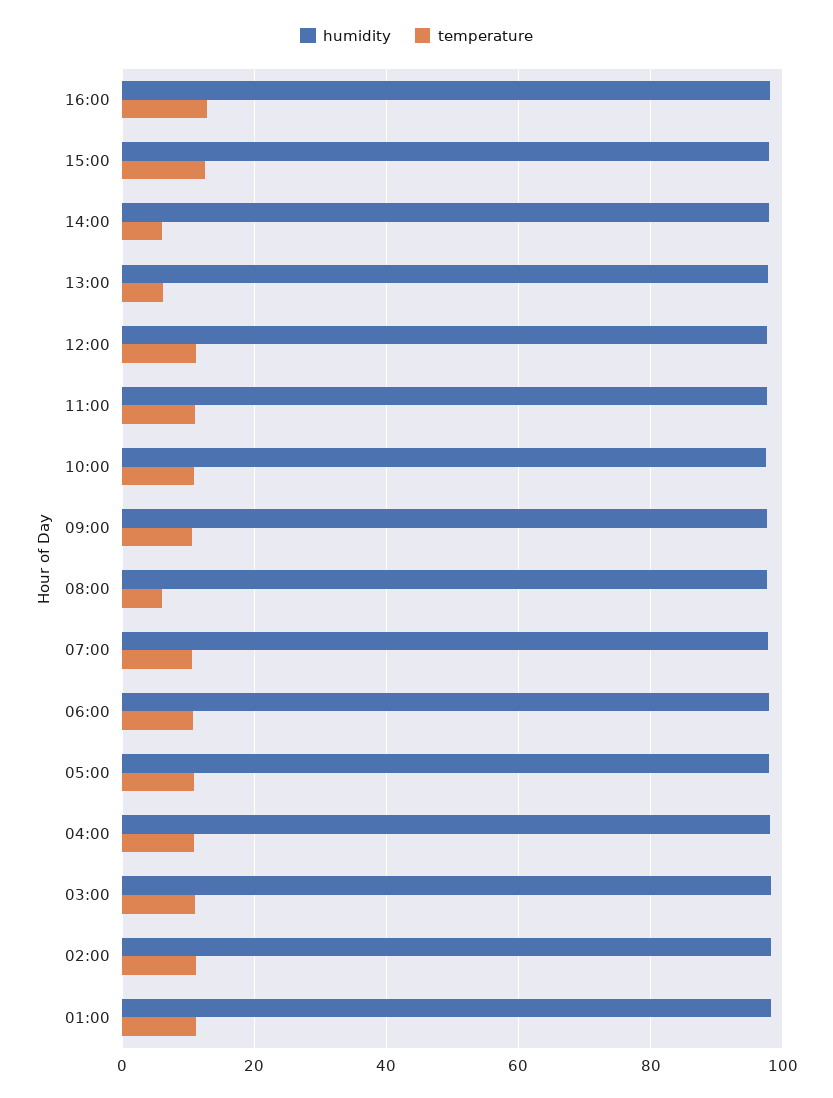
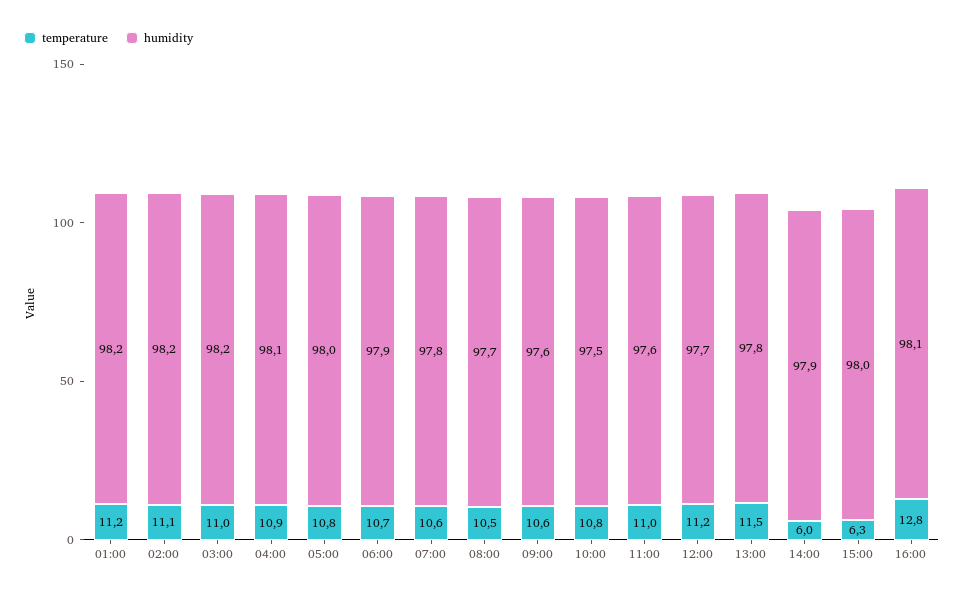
  {
    "humidity": {
      "16:00": 98.1,
      "15:00": 98,
      "14:00": 97.9,
      "13:00": 97.8,
      "12:00": 97.7,
      "11:00": 97.6,
      "10:00": 97.5,
      "09:00": 97.6,
      "08:00": 97.7,
      "07:00": 97.8,
      "06:00": 97.9,
      "05:00": 98,
      "04:00": 98.1,
      "03:00": 98.2,
      "02:00": 98.2,
      "01:00": 98.2
    },
    "temperature": {
      "16:00": 12.8,
-     "15:00": 12,
+     "15:00": 6.3,
      "14:00": 6,
-     "13:00": 6,
+     "13:00": 11.5,
      "12:00": 11.2,
      "11:00": 11,
      "10:00": 10.8,
      "09:00": 10.6,
-     "08:00": 6,
+     "08:00": 10.5,
      "07:00": 10.6,
      "06:00": 10.7,
      "05:00": 10.8,
      "04:00": 10.9,
      "03:00": 11,
      "02:00": 11.1,
      "01:00": 11.2
    }
  }

